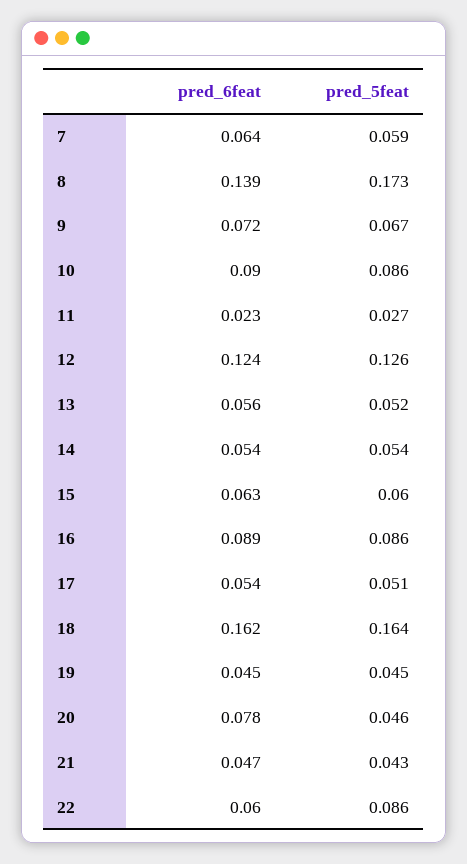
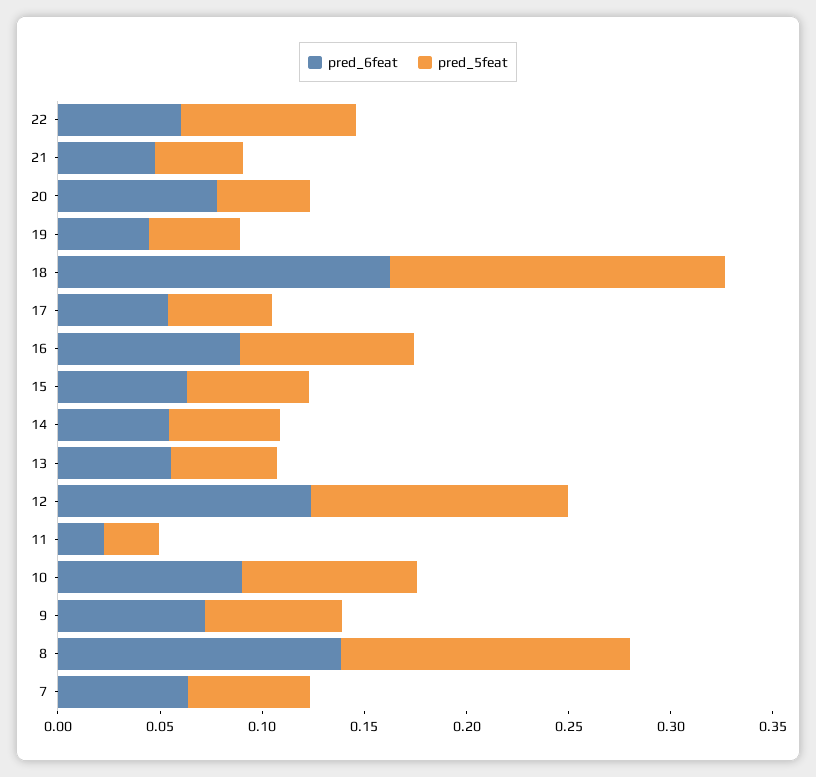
  {
    "pred_6feat": {
      "7": 0.064,
      "8": 0.139,
      "9": 0.072,
      "10": 0.09,
      "11": 0.023,
      "12": 0.124,
      "13": 0.056,
      "14": 0.054,
      "15": 0.063,
      "16": 0.089,
      "17": 0.054,
      "18": 0.162,
      "19": 0.045,
      "20": 0.078,
      "21": 0.047,
      "22": 0.06
    },
    "pred_5feat": {
      "7": 0.059,
-     "8": 0.173,
+     "8": 0.14,
      "9": 0.067,
      "10": 0.086,
      "11": 0.027,
      "12": 0.126,
      "13": 0.052,
      "14": 0.054,
      "15": 0.06,
      "16": 0.086,
      "17": 0.051,
      "18": 0.164,
      "19": 0.045,
      "20": 0.046,
      "21": 0.043,
      "22": 0.086
    }
  }

